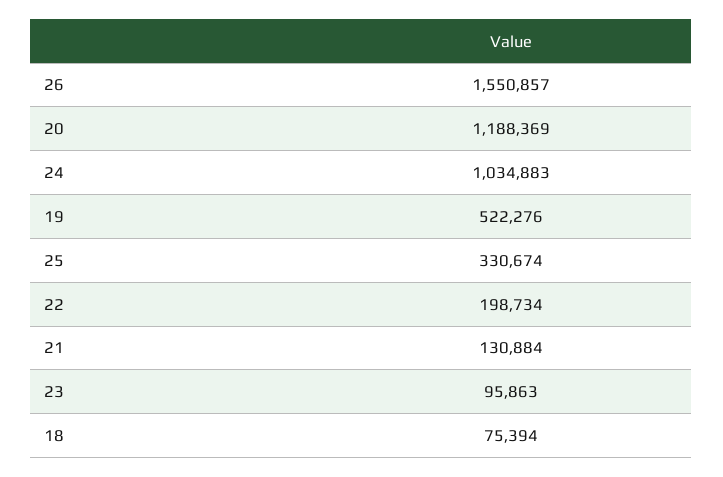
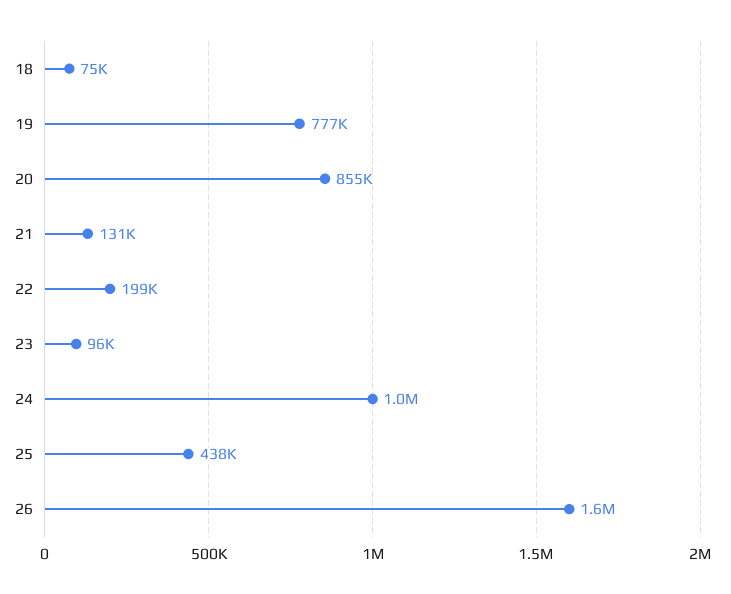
  {
    "26": 1550857,
-   "20": 1188369,
+   "20": 855000,
    "24": 1034883,
-   "19": 522276,
+   "19": 777000,
-   "25": 330674,
+   "25": 438000,
    "22": 198734,
    "21": 130884,
    "23": 95863,
    "18": 75394
  }

